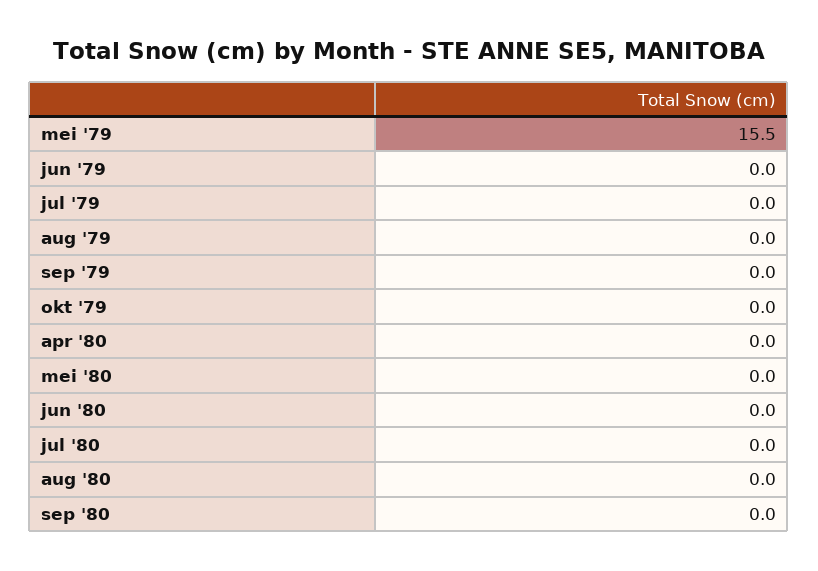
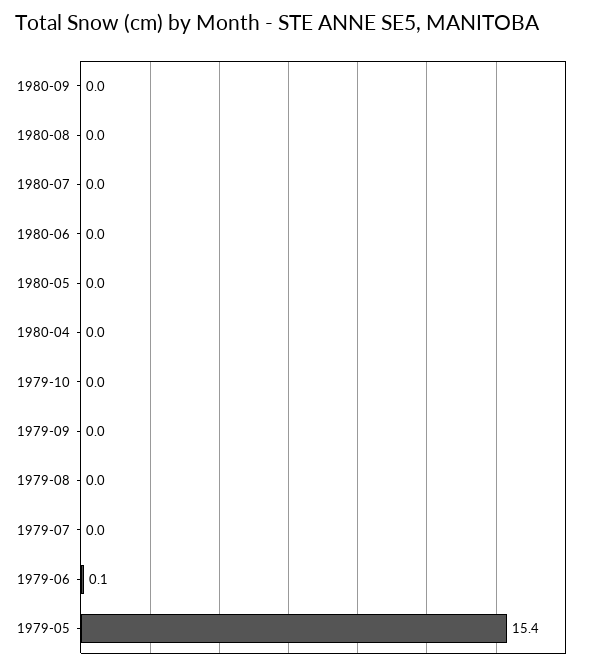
  {
-   "mei '79": 15.5,
+   "mei '79": 15.4,
-   "jun '79": 0,
+   "jun '79": 0.1,
    "jul '79": 0,
    "aug '79": 0,
    "sep '79": 0,
    "okt '79": 0,
    "apr '80": 0,
    "mei '80": 0,
    "jun '80": 0,
    "jul '80": 0,
    "aug '80": 0,
    "sep '80": 0
  }

